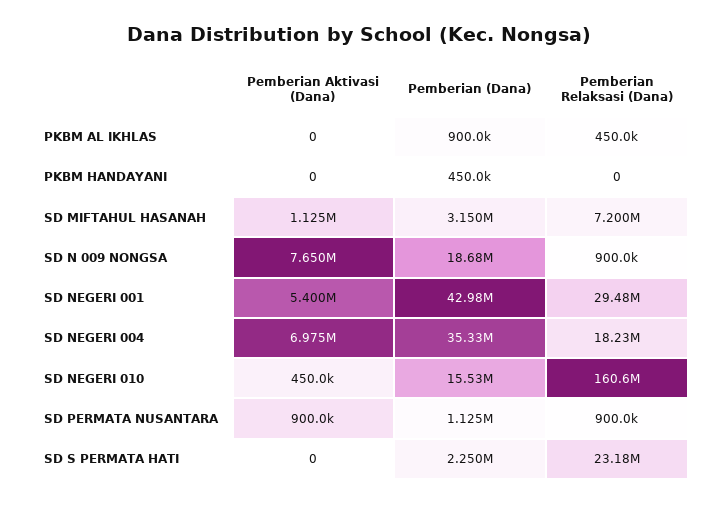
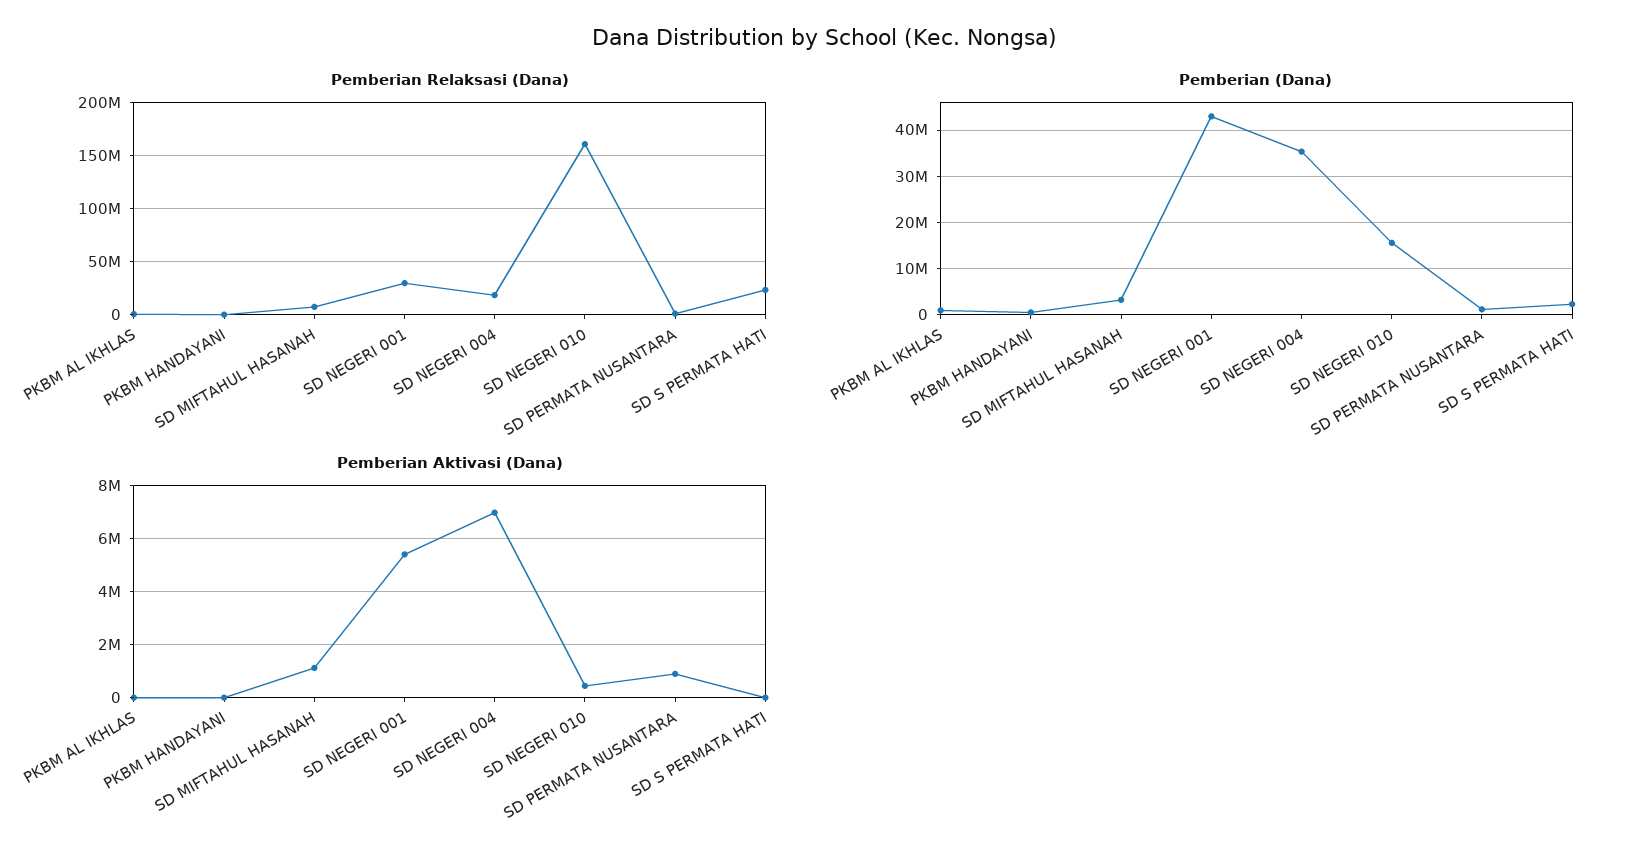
  {
    "Pemberian Aktivasi (Dana)": {
      "PKBM AL IKHLAS": 0,
      "PKBM HANDAYANI": 0,
      "SD MIFTAHUL HASANAH": 1125000,
-     "SD N 009 NONGSA": 7650000,
      "SD NEGERI 001": 5400000,
      "SD NEGERI 004": 6975000,
      "SD NEGERI 010": 450000,
      "SD PERMATA NUSANTARA": 900000,
      "SD S PERMATA HATI": 0
    },
    "Pemberian (Dana)": {
      "PKBM AL IKHLAS": 900000,
      "PKBM HANDAYANI": 450000,
      "SD MIFTAHUL HASANAH": 3150000,
-     "SD N 009 NONGSA": 18680000,
      "SD NEGERI 001": 42980000,
      "SD NEGERI 004": 35330000,
      "SD NEGERI 010": 15530000,
      "SD PERMATA NUSANTARA": 1125000,
      "SD S PERMATA HATI": 2250000
    },
    "Pemberian Relaksasi (Dana)": {
      "PKBM AL IKHLAS": 450000,
      "PKBM HANDAYANI": 0,
      "SD MIFTAHUL HASANAH": 7200000,
-     "SD N 009 NONGSA": 900000,
      "SD NEGERI 001": 29480000,
      "SD NEGERI 004": 18230000,
      "SD NEGERI 010": 160600000,
      "SD PERMATA NUSANTARA": 900000,
      "SD S PERMATA HATI": 23180000
    }
  }

